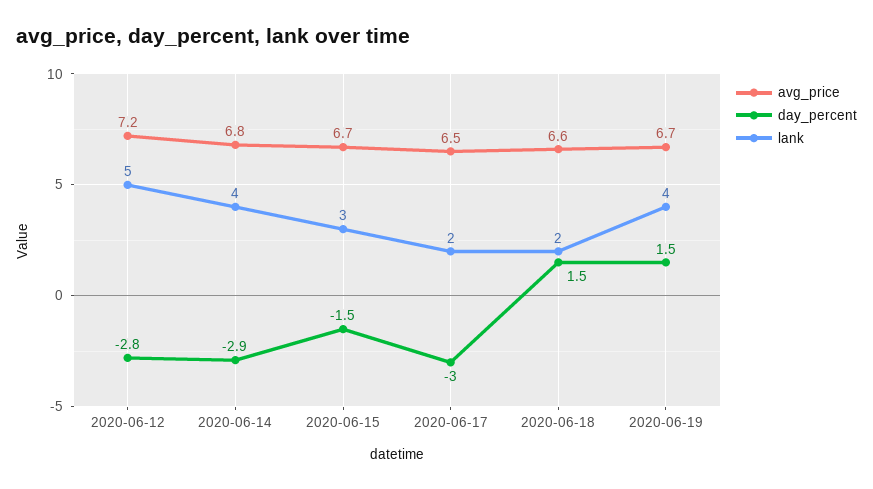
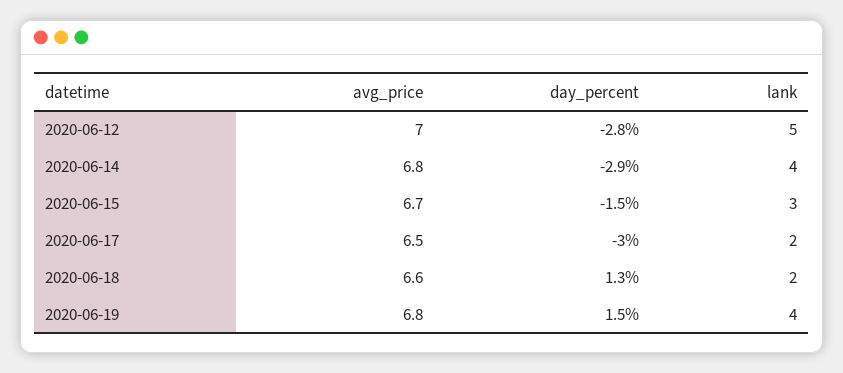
  {
    "avg_price": {
-     "2020-06-12": 7.2,
+     "2020-06-12": 7,
      "2020-06-14": 6.8,
      "2020-06-15": 6.7,
      "2020-06-17": 6.5,
      "2020-06-18": 6.6,
-     "2020-06-19": 6.7
+     "2020-06-19": 6.8
    },
    "day_percent": {
      "2020-06-12": -2.8,
      "2020-06-14": -2.9,
      "2020-06-15": -1.5,
      "2020-06-17": -3,
-     "2020-06-18": 1.5,
+     "2020-06-18": 1.3,
      "2020-06-19": 1.5
    },
    "lank": {
      "2020-06-12": 5,
      "2020-06-14": 4,
      "2020-06-15": 3,
      "2020-06-17": 2,
      "2020-06-18": 2,
      "2020-06-19": 4
    }
  }

